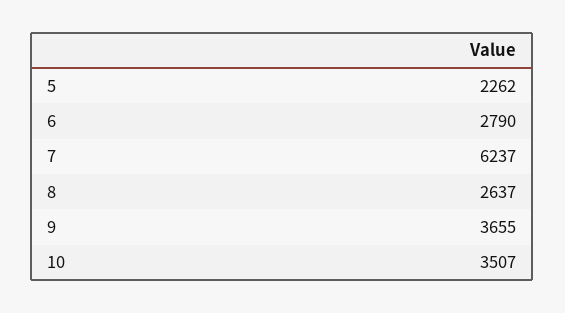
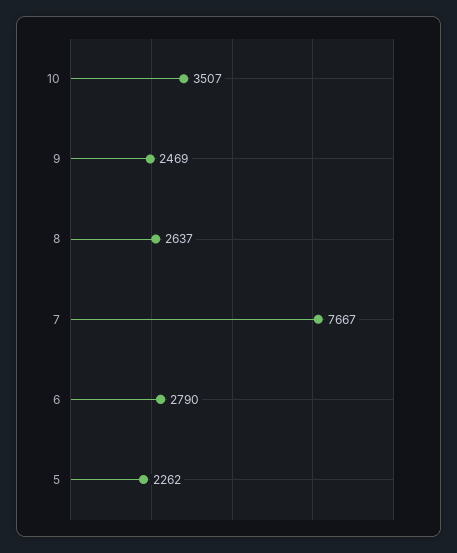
  {
    "5": 2262,
    "6": 2790,
-   "7": 6237,
+   "7": 7667,
    "8": 2637,
-   "9": 3655,
+   "9": 2469,
    "10": 3507
  }

